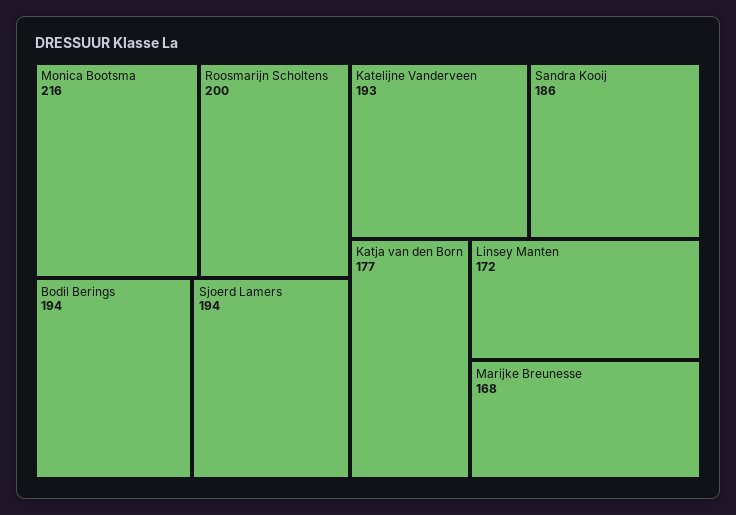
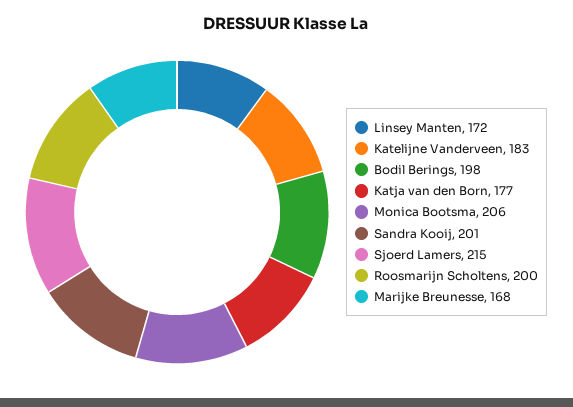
  {
-   "Monica Bootsma": 216,
+   "Monica Bootsma": 206,
    "Roosmarijn Scholtens": 200,
-   "Bodil Berings": 194,
+   "Bodil Berings": 198,
-   "Sjoerd Lamers": 194,
+   "Sjoerd Lamers": 215,
-   "Katelijne Vanderveen": 193,
+   "Katelijne Vanderveen": 183,
-   "Sandra Kooij": 186,
+   "Sandra Kooij": 201,
    "Katja van den Born": 177,
    "Linsey Manten": 172,
    "Marijke Breunesse": 168
  }

